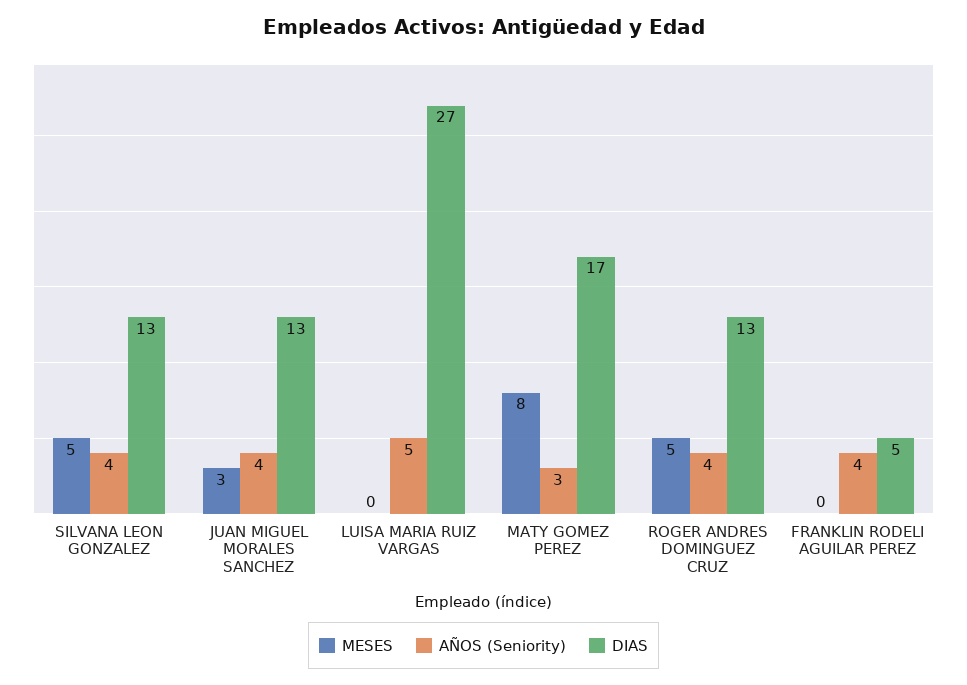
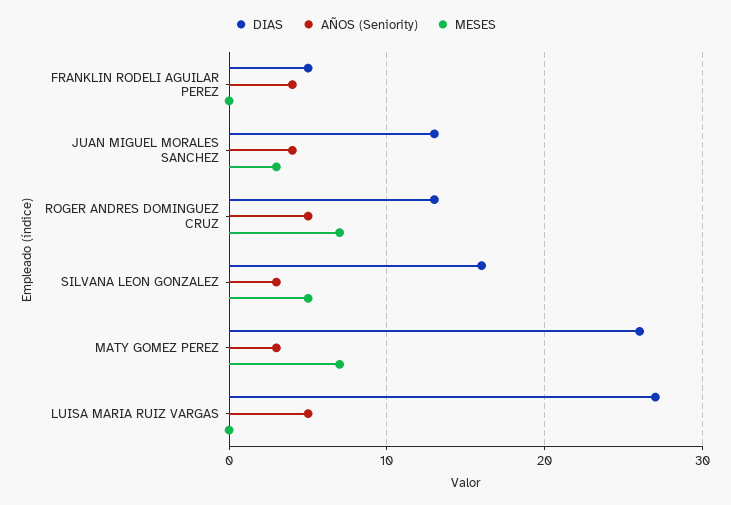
  {
    "MESES": {
      "SILVANA LEON GONZALEZ": 5,
      "JUAN MIGUEL MORALES SANCHEZ": 3,
      "LUISA MARIA RUIZ VARGAS": 0,
-     "MATY GOMEZ PEREZ": 8,
+     "MATY GOMEZ PEREZ": 7,
-     "ROGER ANDRES DOMINGUEZ CRUZ": 5,
+     "ROGER ANDRES DOMINGUEZ CRUZ": 7,
      "FRANKLIN RODELI AGUILAR PEREZ": 0
    },
    "AÑOS (Seniority)": {
-     "SILVANA LEON GONZALEZ": 4,
+     "SILVANA LEON GONZALEZ": 3,
      "JUAN MIGUEL MORALES SANCHEZ": 4,
      "LUISA MARIA RUIZ VARGAS": 5,
      "MATY GOMEZ PEREZ": 3,
-     "ROGER ANDRES DOMINGUEZ CRUZ": 4,
+     "ROGER ANDRES DOMINGUEZ CRUZ": 5,
      "FRANKLIN RODELI AGUILAR PEREZ": 4
    },
    "DIAS": {
-     "SILVANA LEON GONZALEZ": 13,
+     "SILVANA LEON GONZALEZ": 16,
      "JUAN MIGUEL MORALES SANCHEZ": 13,
      "LUISA MARIA RUIZ VARGAS": 27,
-     "MATY GOMEZ PEREZ": 17,
+     "MATY GOMEZ PEREZ": 26,
      "ROGER ANDRES DOMINGUEZ CRUZ": 13,
      "FRANKLIN RODELI AGUILAR PEREZ": 5
    }
  }

